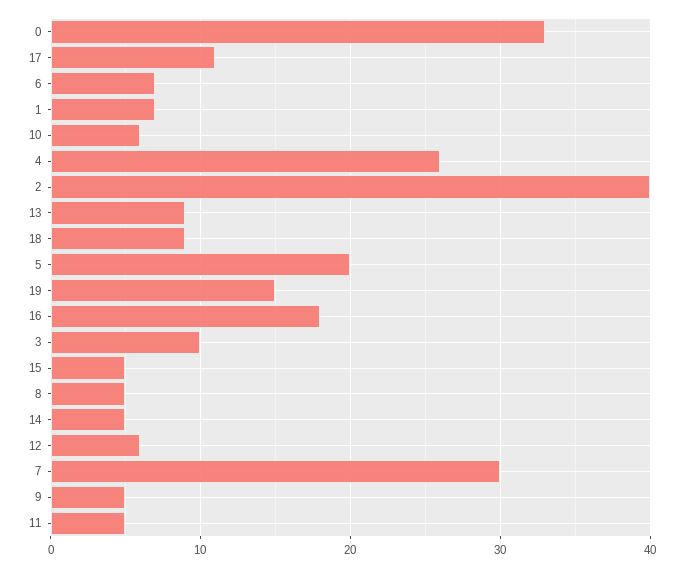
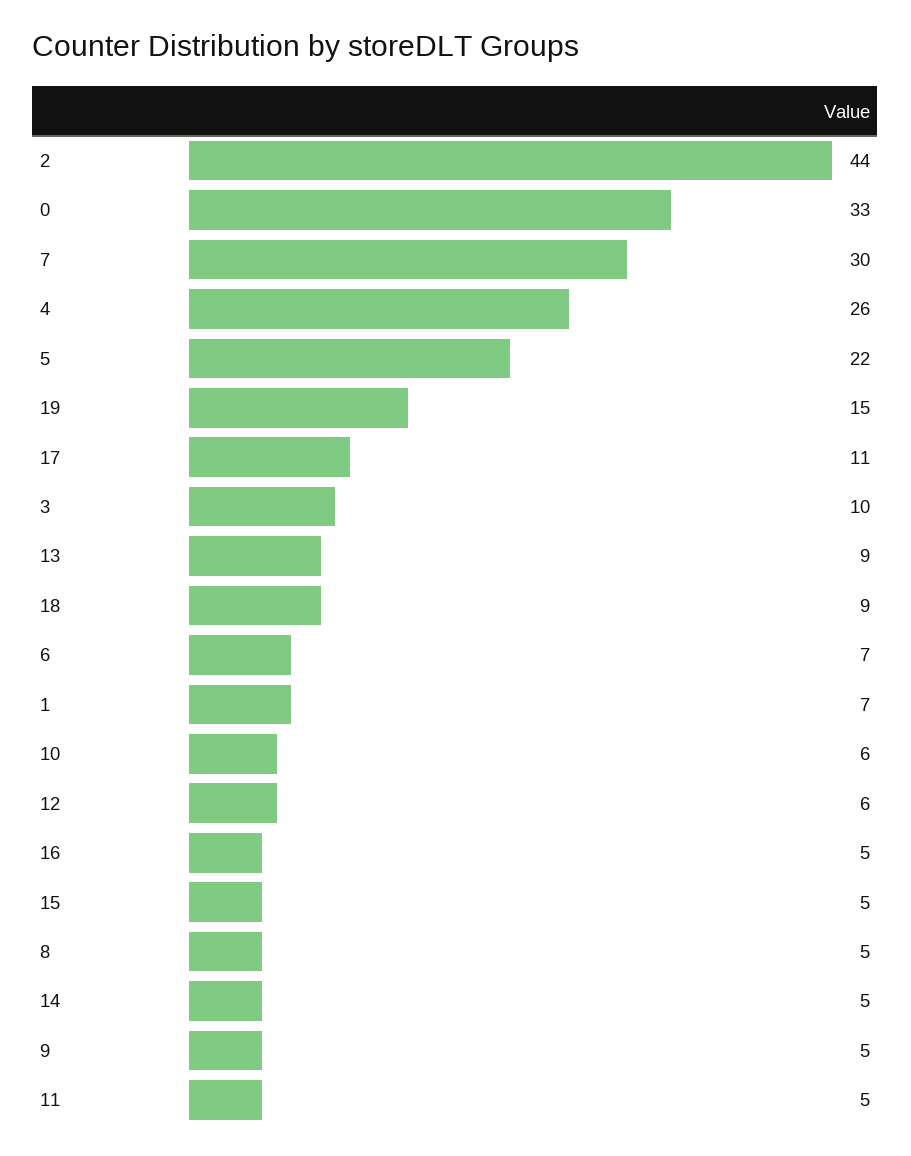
  {
    "0": 33,
    "17": 11,
    "6": 7,
    "1": 7,
    "10": 6,
    "4": 26,
-   "2": 40,
+   "2": 44,
    "13": 9,
    "18": 9,
-   "5": 20,
+   "5": 22,
    "19": 15,
-   "16": 18,
+   "16": 5,
    "3": 10,
    "15": 5,
    "8": 5,
    "14": 5,
    "12": 6,
    "7": 30,
    "9": 5,
    "11": 5
  }

